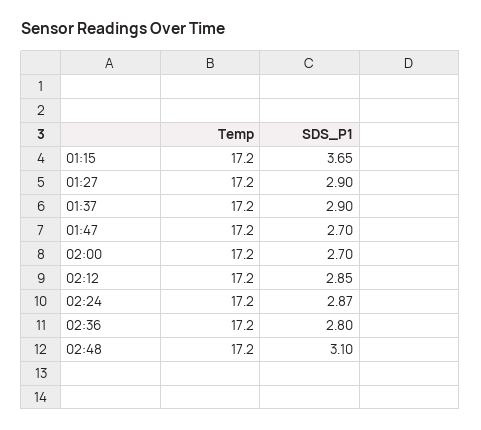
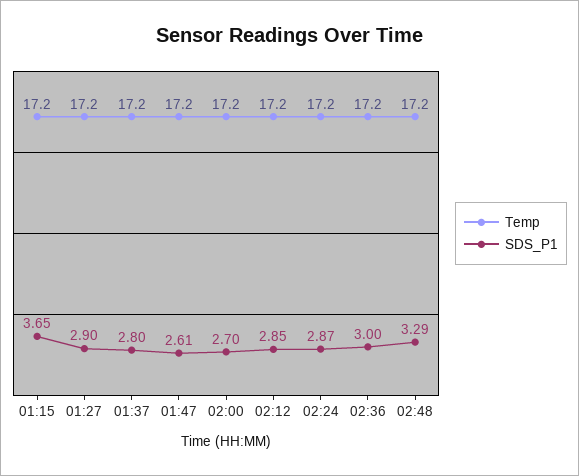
  {
    "Temp": {
      "01:15": 17.2,
      "01:27": 17.2,
      "01:37": 17.2,
      "01:47": 17.2,
      "02:00": 17.2,
      "02:12": 17.2,
      "02:24": 17.2,
      "02:36": 17.2,
      "02:48": 17.2
    },
    "SDS_P1": {
      "01:15": 3.65,
      "01:27": 2.9,
-     "01:37": 2.9,
+     "01:37": 2.8,
-     "01:47": 2.7,
+     "01:47": 2.61,
      "02:00": 2.7,
      "02:12": 2.85,
      "02:24": 2.87,
-     "02:36": 2.8,
+     "02:36": 3,
-     "02:48": 3.1
+     "02:48": 3.29
    }
  }

